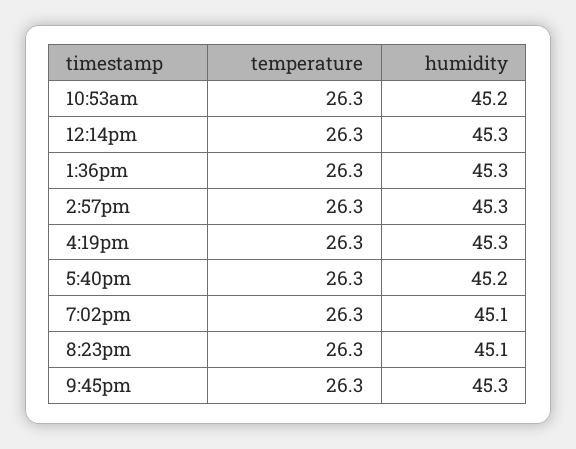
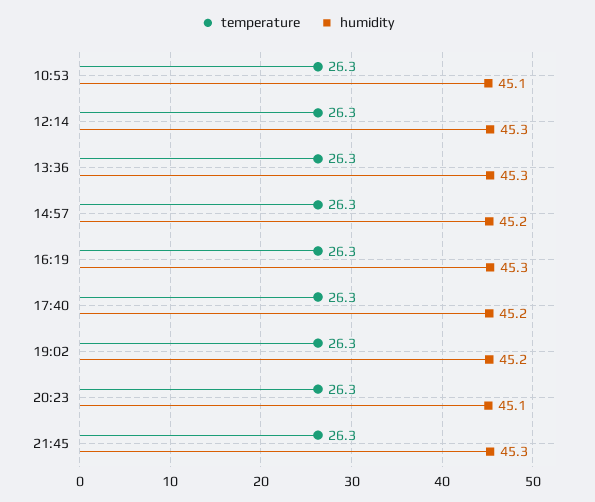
  {
    "temperature": {
      "10:53am": 26.3,
      "12:14pm": 26.3,
      "1:36pm": 26.3,
      "2:57pm": 26.3,
      "4:19pm": 26.3,
      "5:40pm": 26.3,
      "7:02pm": 26.3,
      "8:23pm": 26.3,
      "9:45pm": 26.3
    },
    "humidity": {
-     "10:53am": 45.2,
+     "10:53am": 45.1,
      "12:14pm": 45.3,
      "1:36pm": 45.3,
-     "2:57pm": 45.3,
+     "2:57pm": 45.2,
      "4:19pm": 45.3,
      "5:40pm": 45.2,
-     "7:02pm": 45.1,
+     "7:02pm": 45.2,
      "8:23pm": 45.1,
      "9:45pm": 45.3
    }
  }

